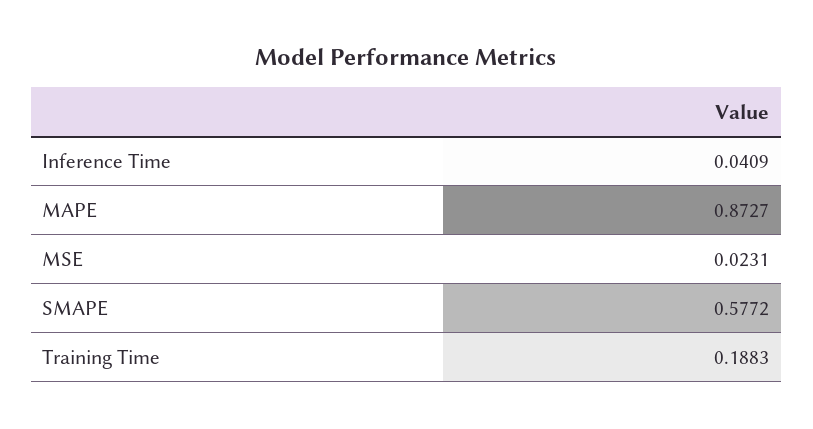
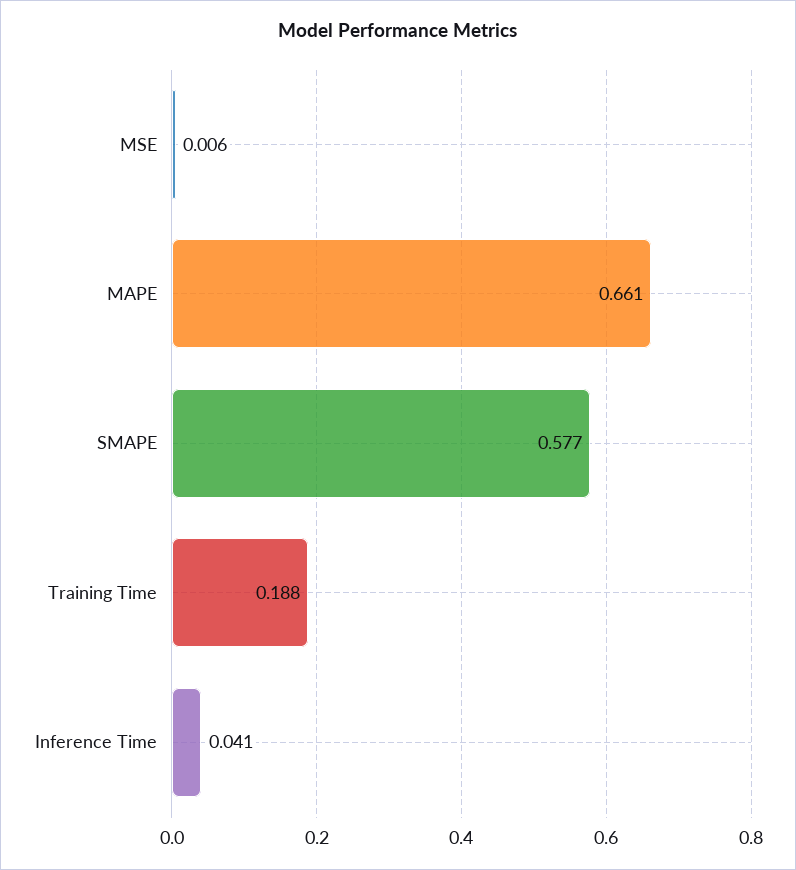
  {
    "Inference Time": 0.0409,
-   "MAPE": 0.8727,
+   "MAPE": 0.661,
-   "MSE": 0.0231,
+   "MSE": 0.006,
    "SMAPE": 0.5772,
    "Training Time": 0.1883
  }

